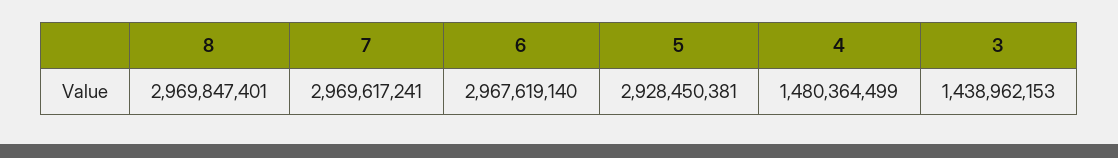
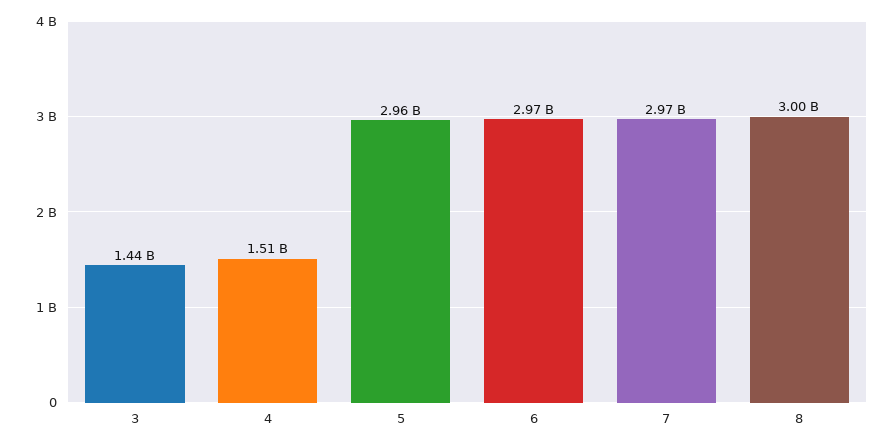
  {
-   "8": 2969847401,
+   "8": 3000000000,
    "7": 2969617241,
    "6": 2967619140,
-   "5": 2928450381,
+   "5": 2960000000,
-   "4": 1480364499,
+   "4": 1510000000,
    "3": 1438962153
  }

